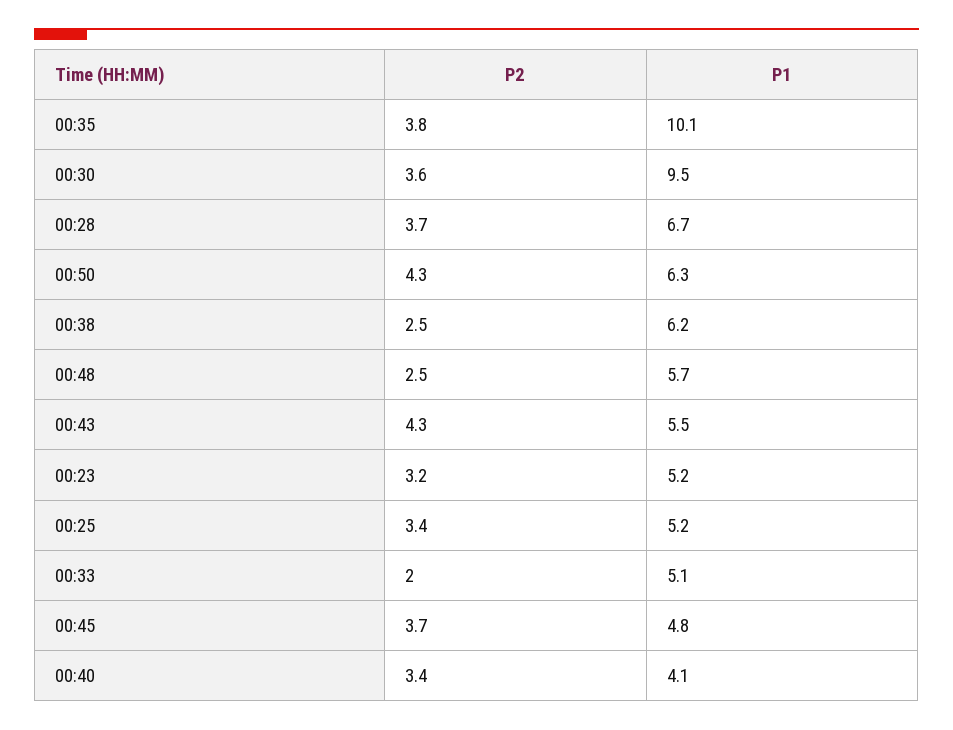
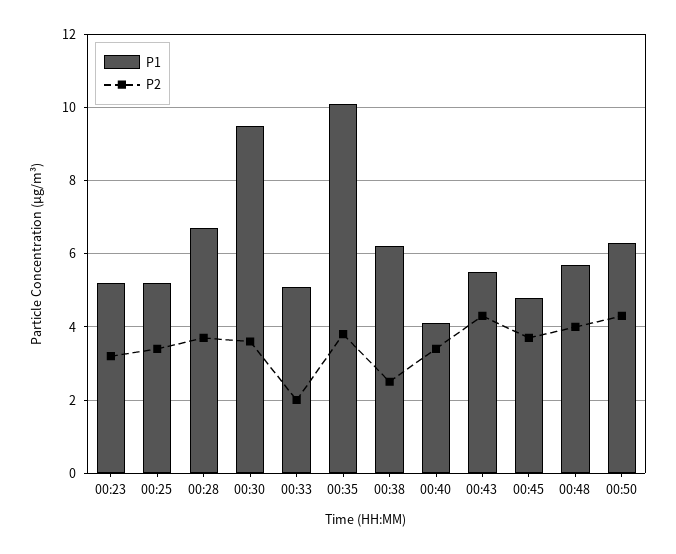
  {
    "P2": {
      "00:35": 3.8,
      "00:30": 3.6,
      "00:28": 3.7,
      "00:50": 4.3,
      "00:38": 2.5,
-     "00:48": 2.5,
+     "00:48": 4,
      "00:43": 4.3,
      "00:23": 3.2,
      "00:25": 3.4,
      "00:33": 2,
      "00:45": 3.7,
      "00:40": 3.4
    },
    "P1": {
      "00:35": 10.1,
      "00:30": 9.5,
      "00:28": 6.7,
      "00:50": 6.3,
      "00:38": 6.2,
      "00:48": 5.7,
      "00:43": 5.5,
      "00:23": 5.2,
      "00:25": 5.2,
      "00:33": 5.1,
      "00:45": 4.8,
      "00:40": 4.1
    }
  }

